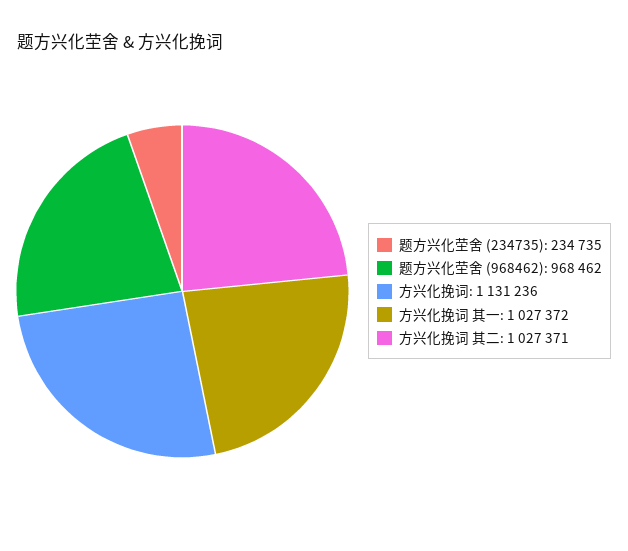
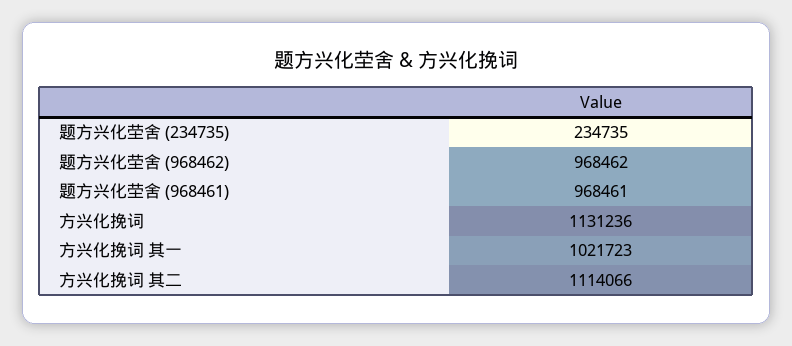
  {
    "题方兴化茔舍 (234735)": 234735,
    "题方兴化茔舍 (968462)": 968462,
    "方兴化挽词": 1131236,
-   "方兴化挽词 其一": 1027372,
+   "方兴化挽词 其一": 1021723,
-   "方兴化挽词 其二": 1027371
+   "方兴化挽词 其二": 1114066,
+   "题方兴化茔舍 (968461)": 968461
  }

